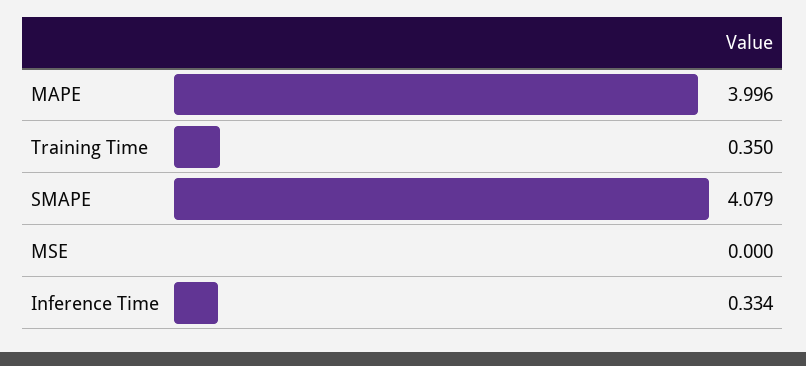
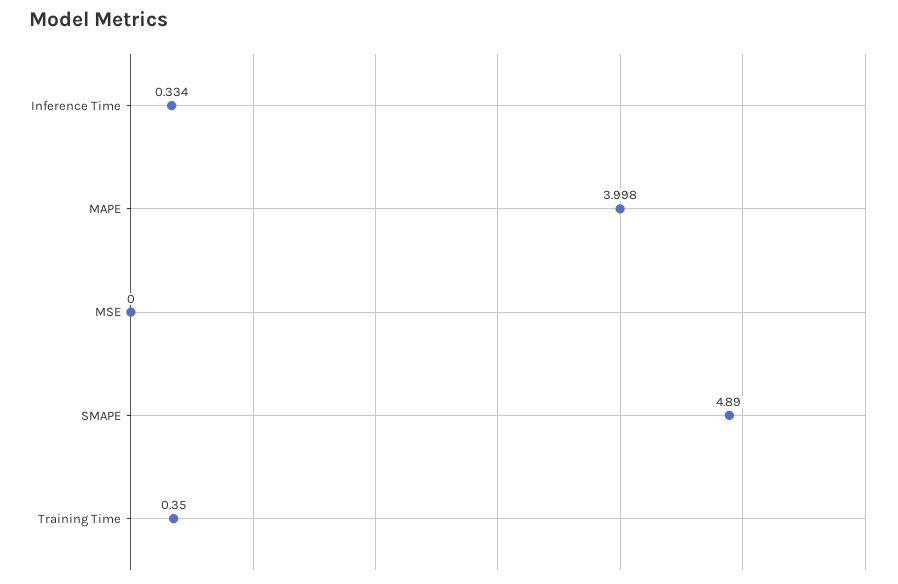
  {
-   "MAPE": 3.996,
+   "MAPE": 3.998,
    "Training Time": 0.35,
-   "SMAPE": 4.079,
+   "SMAPE": 4.89,
    "MSE": 0,
    "Inference Time": 0.334
  }

